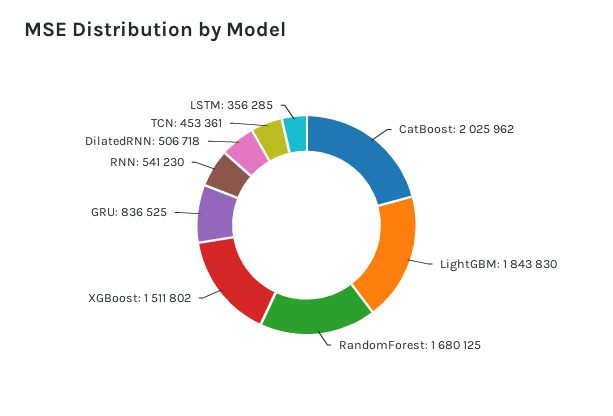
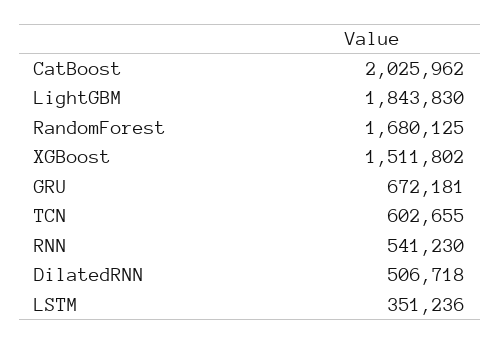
  {
    "CatBoost": 2025962,
    "LightGBM": 1843830,
    "RandomForest": 1680125,
    "XGBoost": 1511802,
-   "GRU": 836525,
+   "GRU": 672181,
    "RNN": 541230,
    "DilatedRNN": 506718,
-   "TCN": 453361,
+   "TCN": 602655,
-   "LSTM": 356285
+   "LSTM": 351236
  }

